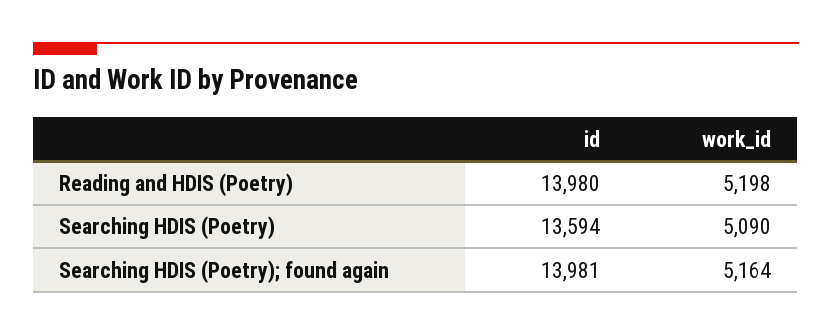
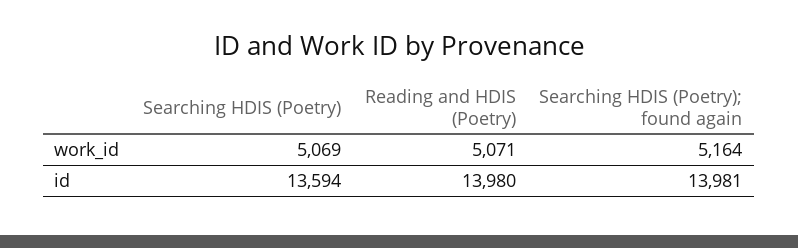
  {
    "id": {
      "Reading and HDIS (Poetry)": 13980,
      "Searching HDIS (Poetry)": 13594,
      "Searching HDIS (Poetry); found again": 13981
    },
    "work_id": {
-     "Reading and HDIS (Poetry)": 5198,
+     "Reading and HDIS (Poetry)": 5071,
-     "Searching HDIS (Poetry)": 5090,
+     "Searching HDIS (Poetry)": 5069,
      "Searching HDIS (Poetry); found again": 5164
    }
  }

